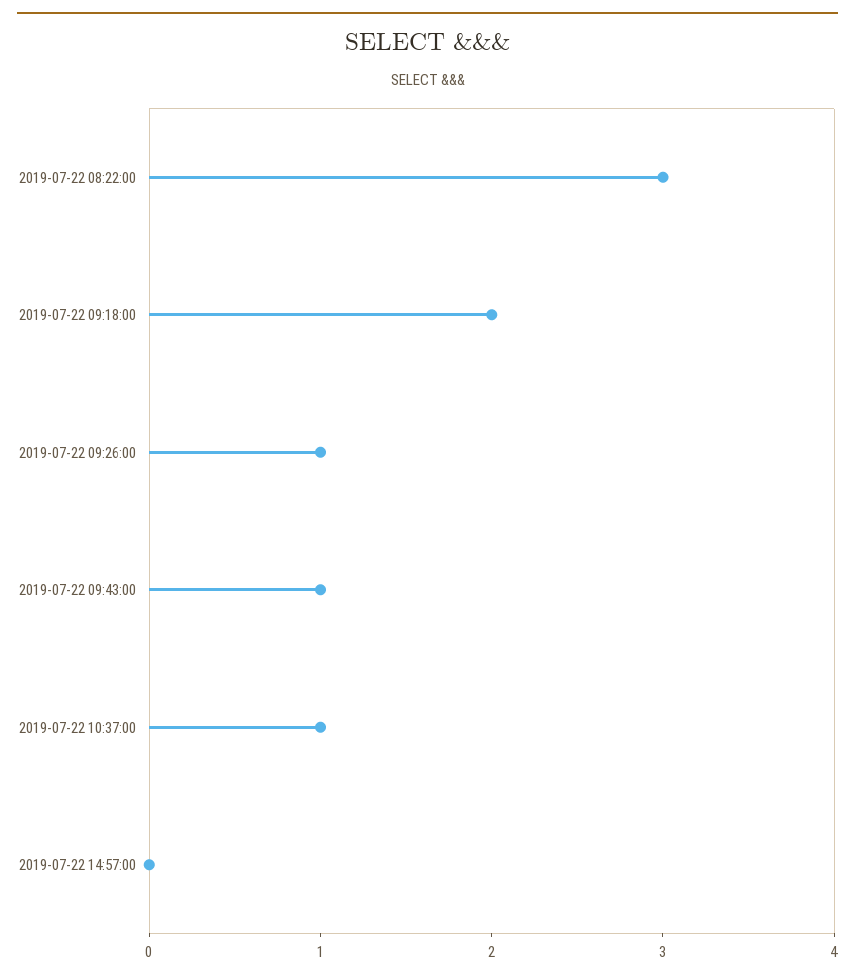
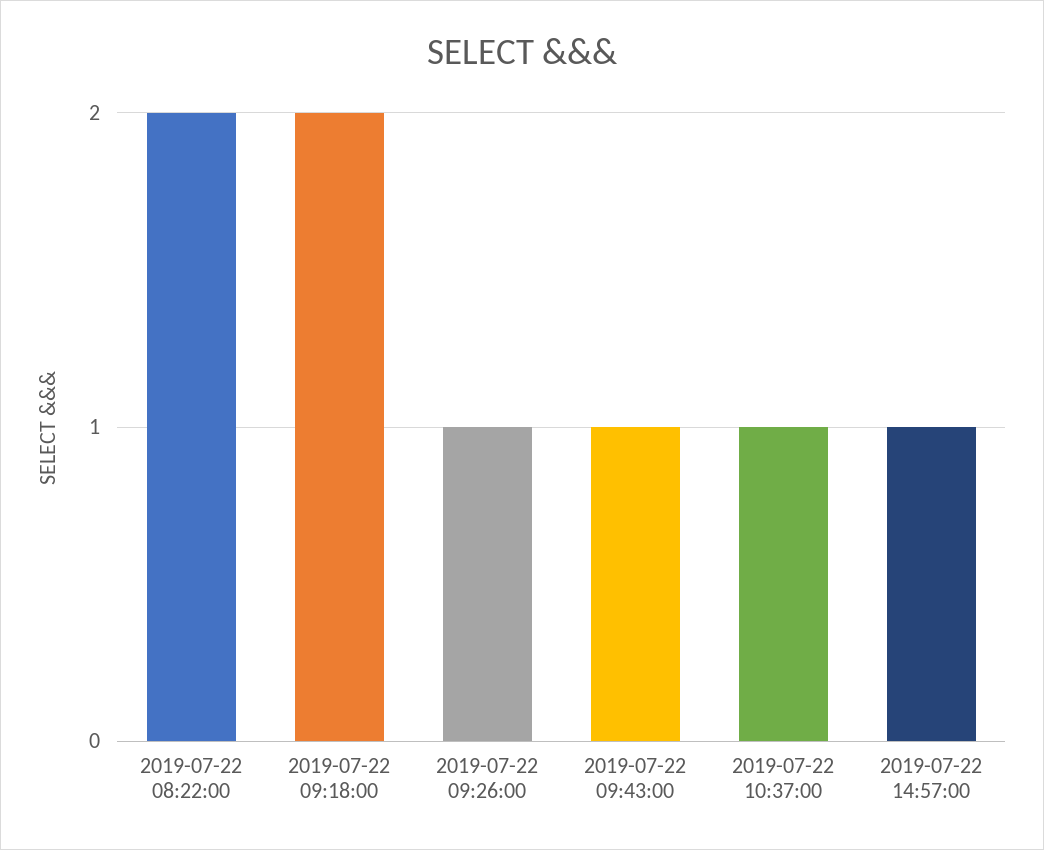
  {
-   "2019-07-22 08:22:00": 3,
+   "2019-07-22 08:22:00": 2,
    "2019-07-22 09:18:00": 2,
    "2019-07-22 09:26:00": 1,
    "2019-07-22 09:43:00": 1,
    "2019-07-22 10:37:00": 1,
-   "2019-07-22 14:57:00": 0
+   "2019-07-22 14:57:00": 1
  }

